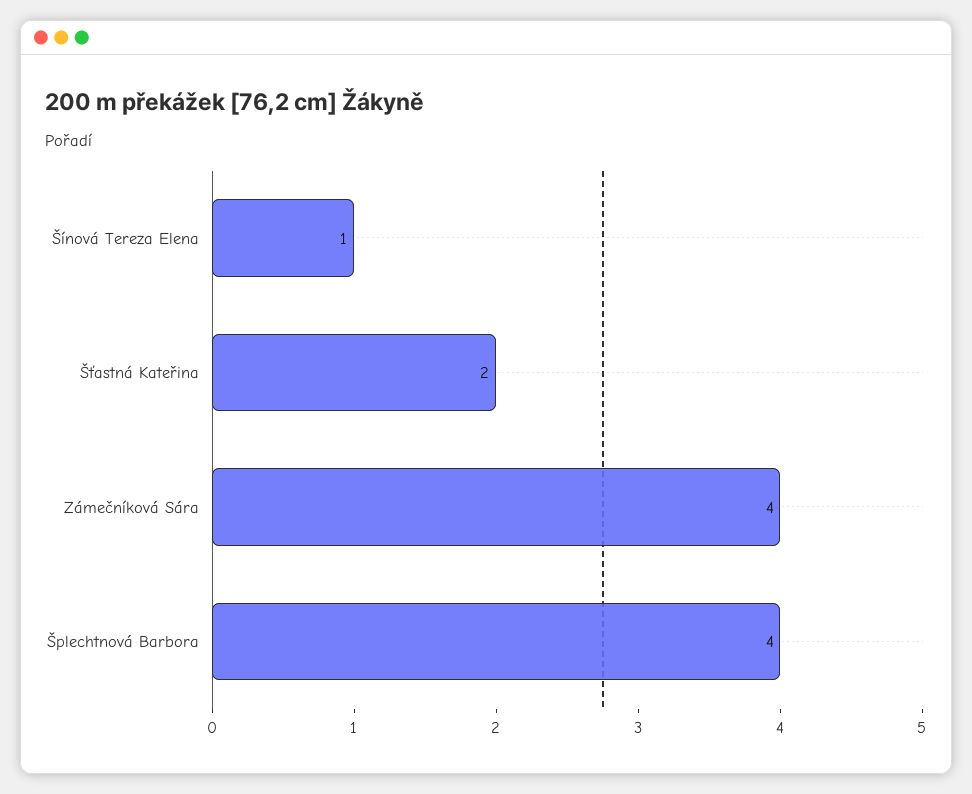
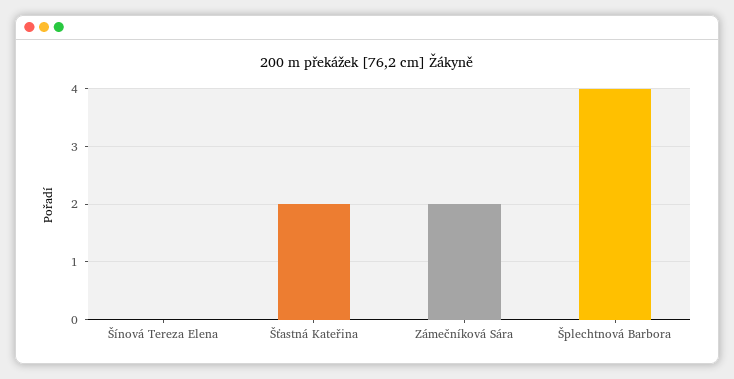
  {
-   "Šínová Tereza Elena": 1,
+   "Šínová Tereza Elena": 0,
    "Šťastná Kateřina": 2,
-   "Zámečníková Sára": 4,
+   "Zámečníková Sára": 2,
    "Šplechtnová Barbora": 4
  }

